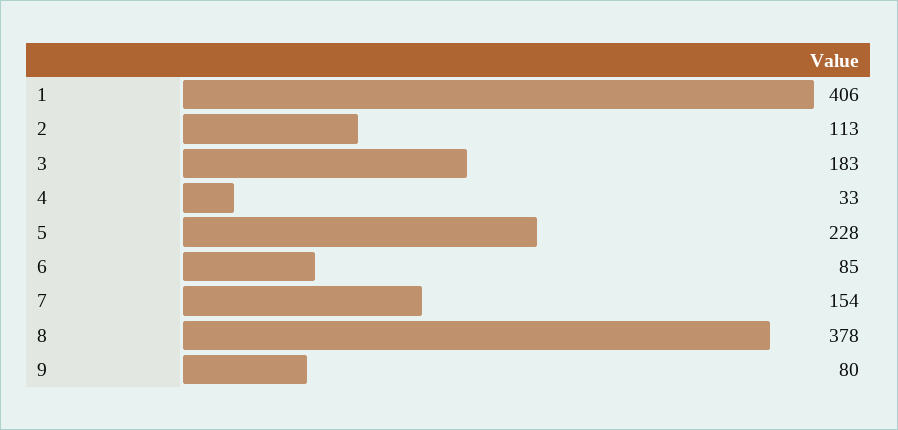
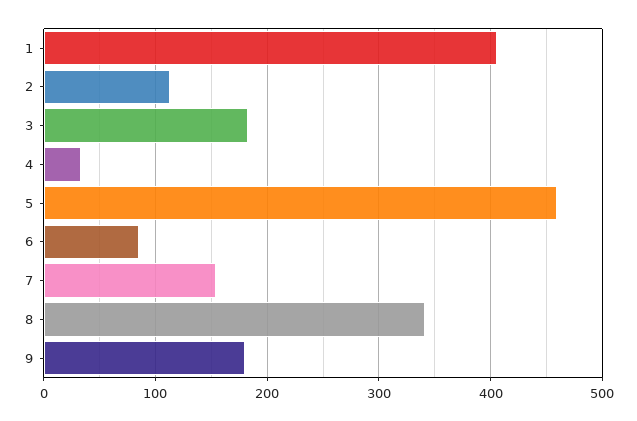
  {
    "1": 406,
    "2": 113,
    "3": 183,
    "4": 33,
-   "5": 228,
+   "5": 460,
    "6": 85,
    "7": 154,
-   "8": 378,
+   "8": 340,
-   "9": 80
+   "9": 180
  }

